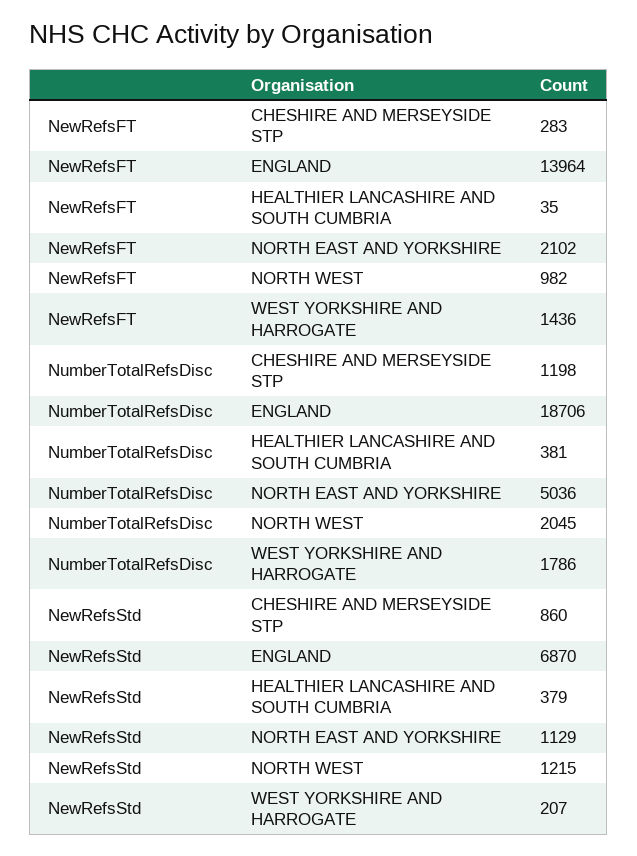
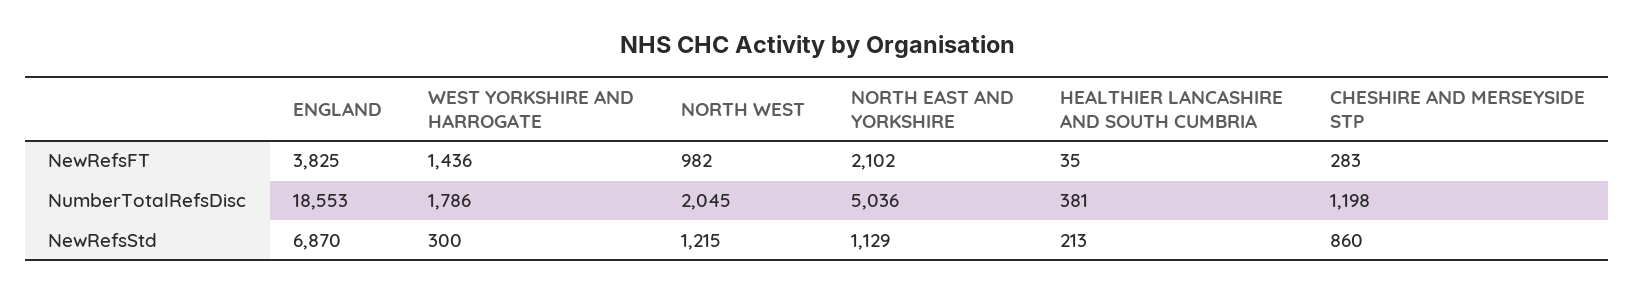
  {
    "NewRefsFT": {
      "CHESHIRE AND MERSEYSIDE STP": 283,
-     "ENGLAND": 13964,
+     "ENGLAND": 3825,
      "HEALTHIER LANCASHIRE AND SOUTH CUMBRIA": 35,
      "NORTH EAST AND YORKSHIRE": 2102,
      "NORTH WEST": 982,
      "WEST YORKSHIRE AND HARROGATE": 1436
    },
    "NumberTotalRefsDisc": {
      "CHESHIRE AND MERSEYSIDE STP": 1198,
-     "ENGLAND": 18706,
+     "ENGLAND": 18553,
      "HEALTHIER LANCASHIRE AND SOUTH CUMBRIA": 381,
      "NORTH EAST AND YORKSHIRE": 5036,
      "NORTH WEST": 2045,
      "WEST YORKSHIRE AND HARROGATE": 1786
    },
    "NewRefsStd": {
      "CHESHIRE AND MERSEYSIDE STP": 860,
      "ENGLAND": 6870,
-     "HEALTHIER LANCASHIRE AND SOUTH CUMBRIA": 379,
+     "HEALTHIER LANCASHIRE AND SOUTH CUMBRIA": 213,
      "NORTH EAST AND YORKSHIRE": 1129,
      "NORTH WEST": 1215,
-     "WEST YORKSHIRE AND HARROGATE": 207
+     "WEST YORKSHIRE AND HARROGATE": 300
    }
  }

